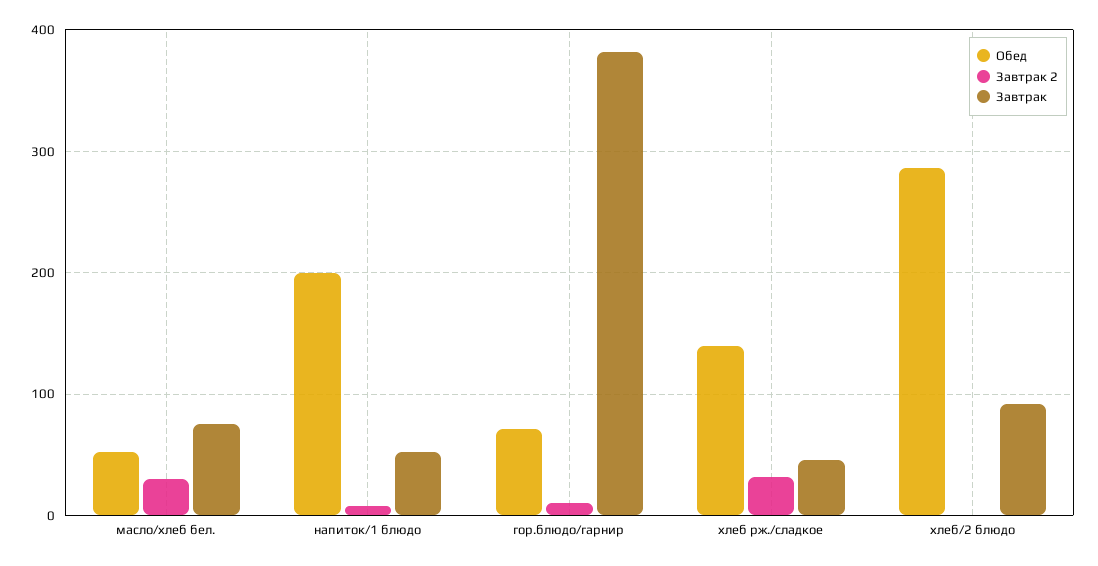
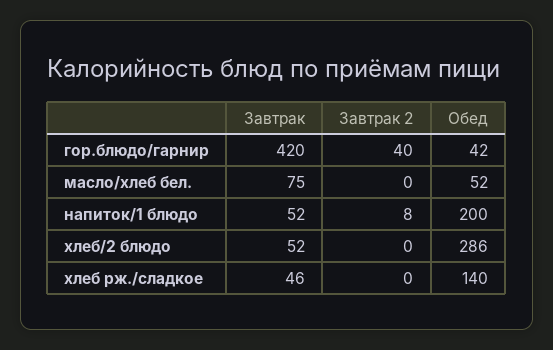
  {
    "Обед": {
      "масло/хлеб бел.": 52,
      "напиток/1 блюдо": 200,
-     "гор.блюдо/гарнир": 70,
+     "гор.блюдо/гарнир": 42,
      "хлеб рж./сладкое": 140,
      "хлеб/2 блюдо": 286
    },
    "Завтрак 2": {
-     "масло/хлеб бел.": 30,
+     "масло/хлеб бел.": 0,
      "напиток/1 блюдо": 8,
-     "гор.блюдо/гарнир": 10,
+     "гор.блюдо/гарнир": 40,
-     "хлеб рж./сладкое": 30,
+     "хлеб рж./сладкое": 0,
      "хлеб/2 блюдо": 0
    },
    "Завтрак": {
      "масло/хлеб бел.": 75,
      "напиток/1 блюдо": 52,
-     "гор.блюдо/гарнир": 380,
+     "гор.блюдо/гарнир": 420,
      "хлеб рж./сладкое": 46,
-     "хлеб/2 блюдо": 90
+     "хлеб/2 блюдо": 52
    }
  }

